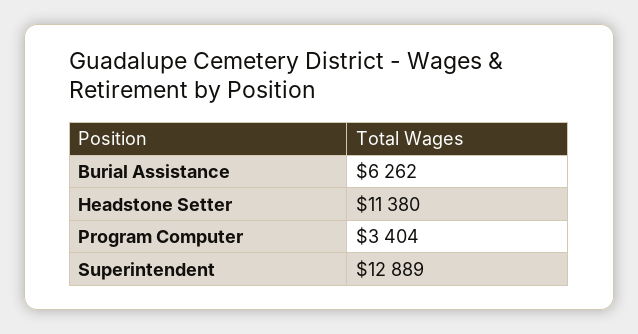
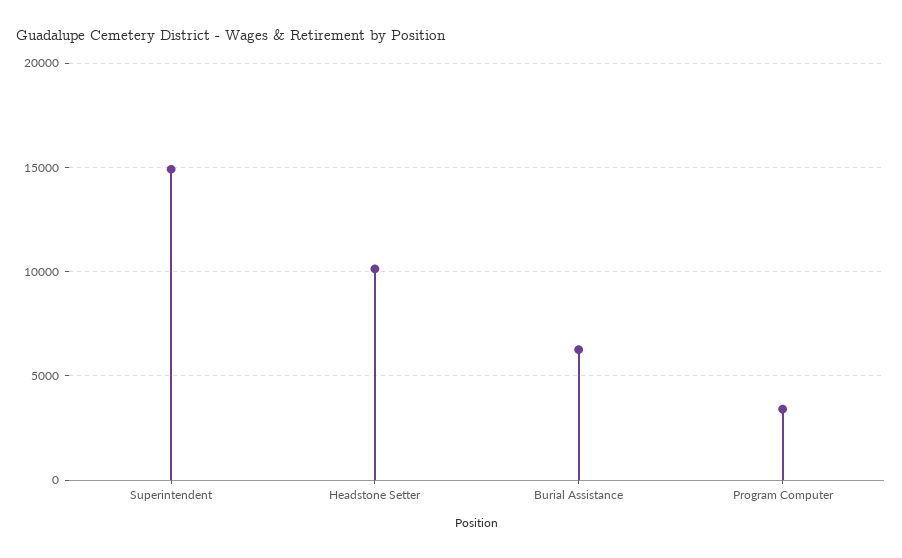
  {
    "Burial Assistance": 6262,
-   "Headstone Setter": 11380,
+   "Headstone Setter": 10000,
    "Program Computer": 3404,
-   "Superintendent": 12889
+   "Superintendent": 15000
  }

